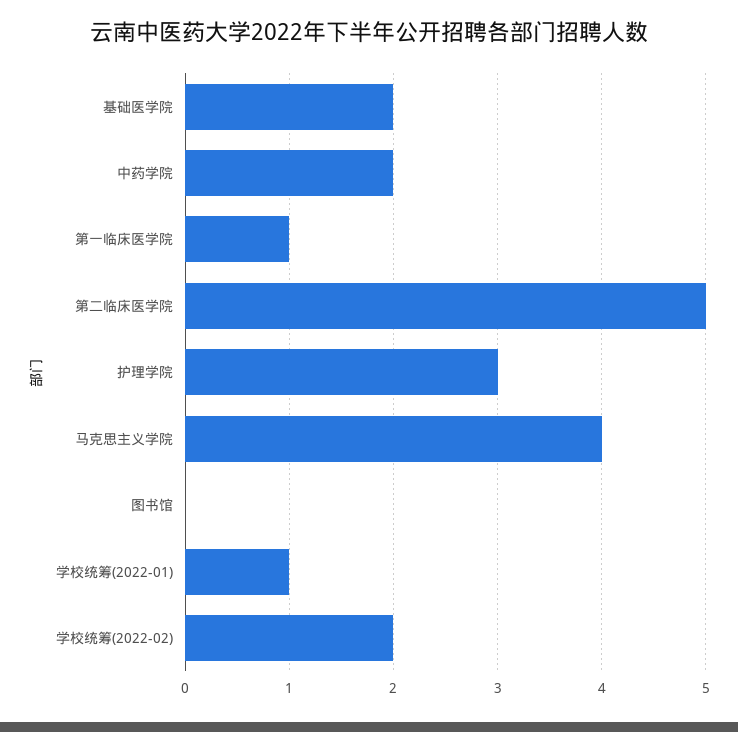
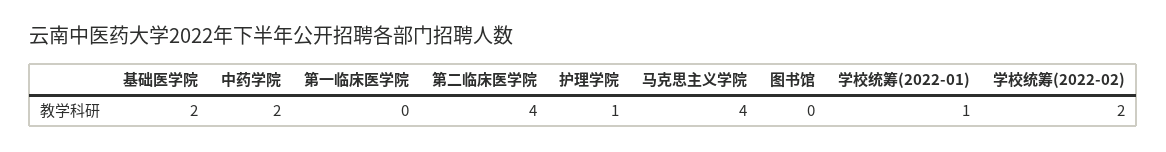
  {
    "基础医学院": 2,
    "中药学院": 2,
-   "第一临床医学院": 1,
+   "第一临床医学院": 0,
-   "第二临床医学院": 5,
+   "第二临床医学院": 4,
-   "护理学院": 3,
+   "护理学院": 1,
    "马克思主义学院": 4,
    "图书馆": 0,
    "学校统筹(2022-01)": 1,
    "学校统筹(2022-02)": 2
  }

